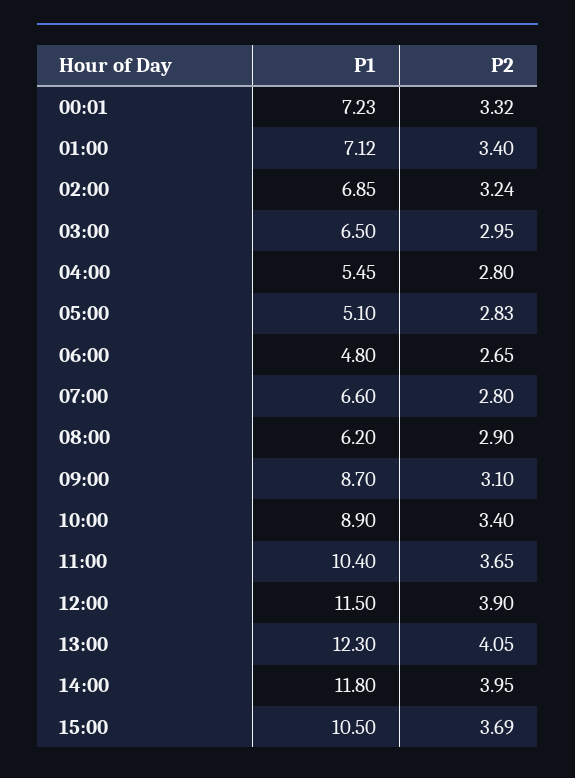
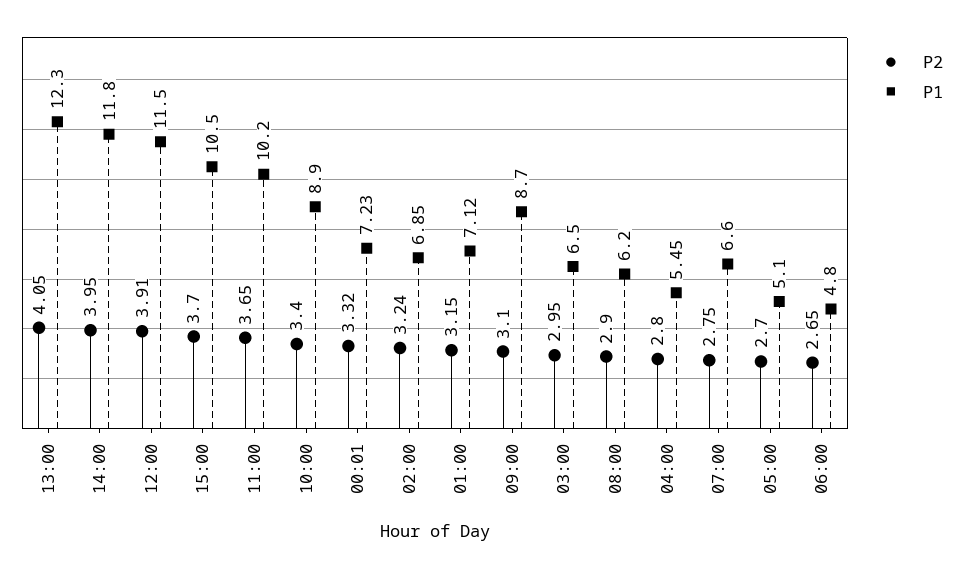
  {
    "P1": {
      "00:01": 7.23,
      "01:00": 7.12,
      "02:00": 6.85,
      "03:00": 6.5,
      "04:00": 5.45,
      "05:00": 5.1,
      "06:00": 4.8,
      "07:00": 6.6,
      "08:00": 6.2,
      "09:00": 8.7,
      "10:00": 8.9,
-     "11:00": 10.4,
+     "11:00": 10.2,
      "12:00": 11.5,
      "13:00": 12.3,
      "14:00": 11.8,
      "15:00": 10.5
    },
    "P2": {
      "00:01": 3.32,
-     "01:00": 3.4,
+     "01:00": 3.15,
      "02:00": 3.24,
      "03:00": 2.95,
      "04:00": 2.8,
-     "05:00": 2.83,
+     "05:00": 2.7,
      "06:00": 2.65,
-     "07:00": 2.8,
+     "07:00": 2.75,
      "08:00": 2.9,
      "09:00": 3.1,
      "10:00": 3.4,
      "11:00": 3.65,
-     "12:00": 3.9,
+     "12:00": 3.91,
      "13:00": 4.05,
      "14:00": 3.95,
-     "15:00": 3.69
+     "15:00": 3.7
    }
  }

